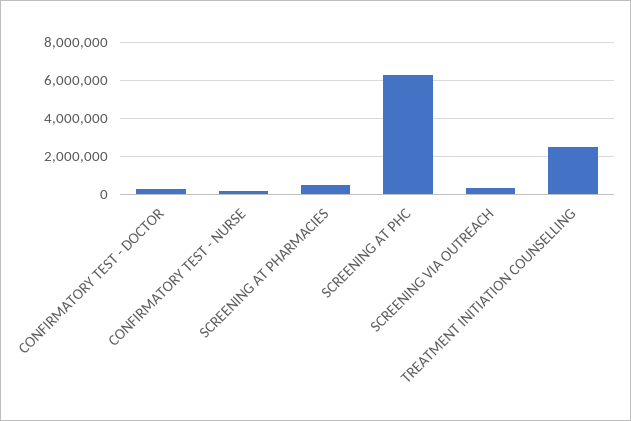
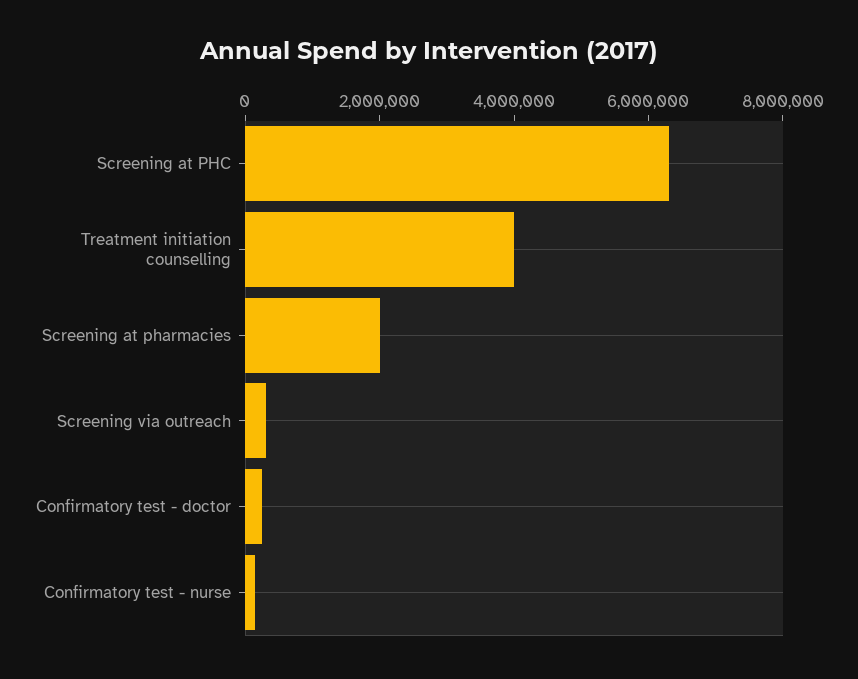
  {
    "CONFIRMATORY TEST - DOCTOR": 500000,
    "CONFIRMATORY TEST - NURSE": 0,
-   "SCREENING AT PHARMACIES": 500000,
+   "SCREENING AT PHARMACIES": 2000000,
    "SCREENING AT PHC": 6500000,
    "SCREENING VIA OUTREACH": 500000,
-   "TREATMENT INITIATION COUNSELLING": 2500000
+   "TREATMENT INITIATION COUNSELLING": 4000000
  }

